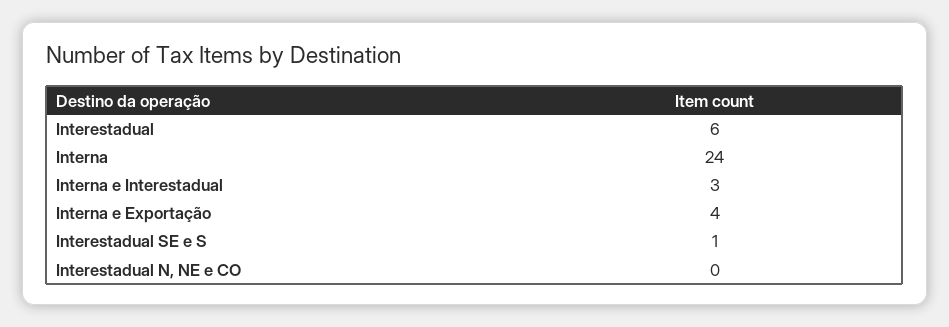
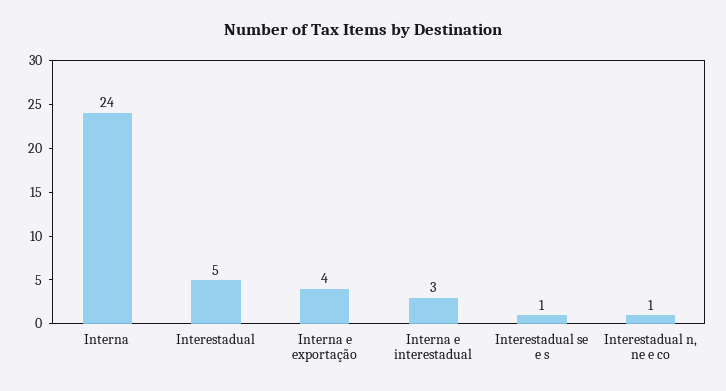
  {
-   "Interestadual": 6,
+   "Interestadual": 5,
    "Interna": 24,
    "Interna e Interestadual": 3,
    "Interna e Exportação": 4,
    "Interestadual SE e S": 1,
-   "Interestadual N, NE e CO": 0
+   "Interestadual N, NE e CO": 1
  }

